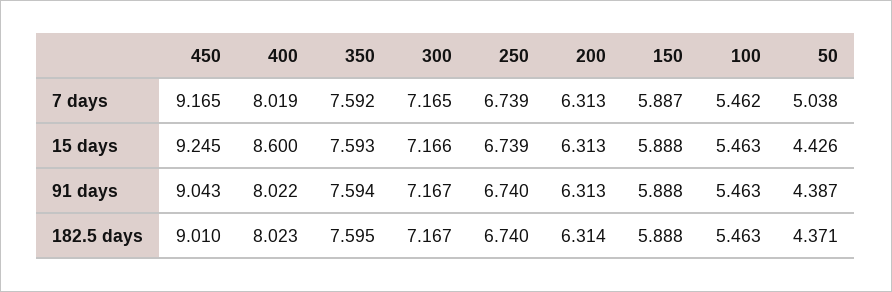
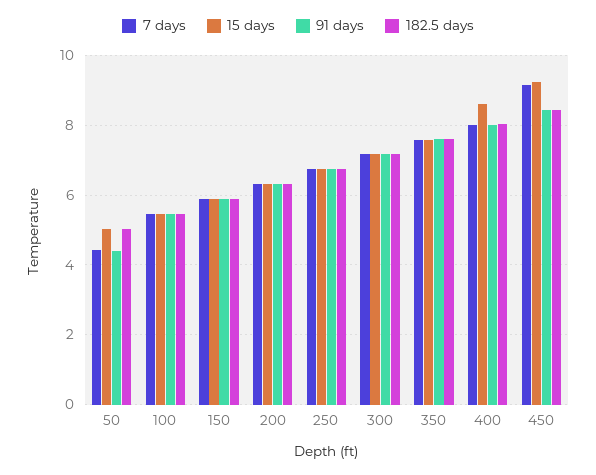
  {
    "7 days": {
      "450": 9.165,
      "400": 8.019,
      "350": 7.592,
      "300": 7.165,
      "250": 6.739,
      "200": 6.313,
      "150": 5.887,
      "100": 5.462,
-     "50": 5.038
+     "50": 4.4
    },
    "15 days": {
      "450": 9.245,
      "400": 8.6,
      "350": 7.593,
      "300": 7.166,
      "250": 6.739,
      "200": 6.313,
      "150": 5.888,
      "100": 5.463,
-     "50": 4.426
+     "50": 5
    },
    "91 days": {
-     "450": 9.043,
+     "450": 8.4,
      "400": 8.022,
      "350": 7.594,
      "300": 7.167,
      "250": 6.74,
      "200": 6.313,
      "150": 5.888,
      "100": 5.463,
      "50": 4.387
    },
    "182.5 days": {
-     "450": 9.01,
+     "450": 8.4,
      "400": 8.023,
      "350": 7.595,
      "300": 7.167,
      "250": 6.74,
      "200": 6.314,
      "150": 5.888,
      "100": 5.463,
-     "50": 4.371
+     "50": 5
    }
  }

